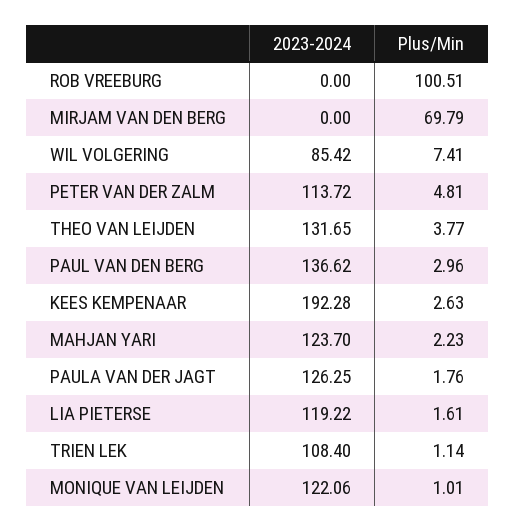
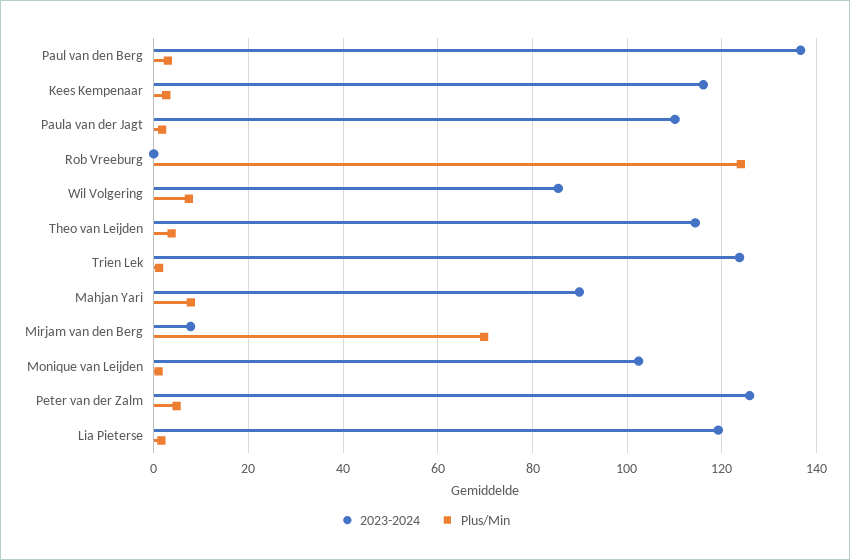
  {
    "2023-2024": {
      "ROB VREEBURG": 0,
-     "MIRJAM VAN DEN BERG": 0,
+     "MIRJAM VAN DEN BERG": 8,
      "WIL VOLGERING": 85.42,
-     "PETER VAN DER ZALM": 113.72,
+     "PETER VAN DER ZALM": 126,
-     "THEO VAN LEIJDEN": 131.65,
+     "THEO VAN LEIJDEN": 114,
      "PAUL VAN DEN BERG": 136.62,
-     "KEES KEMPENAAR": 192.28,
+     "KEES KEMPENAAR": 116,
-     "MAHJAN YARI": 123.7,
+     "MAHJAN YARI": 90,
-     "PAULA VAN DER JAGT": 126.25,
+     "PAULA VAN DER JAGT": 110,
      "LIA PIETERSE": 119.22,
-     "TRIEN LEK": 108.4,
+     "TRIEN LEK": 124,
-     "MONIQUE VAN LEIJDEN": 122.06
+     "MONIQUE VAN LEIJDEN": 102
    },
    "Plus/Min": {
-     "ROB VREEBURG": 100.51,
+     "ROB VREEBURG": 124,
      "MIRJAM VAN DEN BERG": 69.79,
      "WIL VOLGERING": 7.41,
      "PETER VAN DER ZALM": 4.81,
      "THEO VAN LEIJDEN": 3.77,
      "PAUL VAN DEN BERG": 2.96,
      "KEES KEMPENAAR": 2.63,
-     "MAHJAN YARI": 2.23,
+     "MAHJAN YARI": 8,
      "PAULA VAN DER JAGT": 1.76,
      "LIA PIETERSE": 1.61,
      "TRIEN LEK": 1.14,
      "MONIQUE VAN LEIJDEN": 1.01
    }
  }

